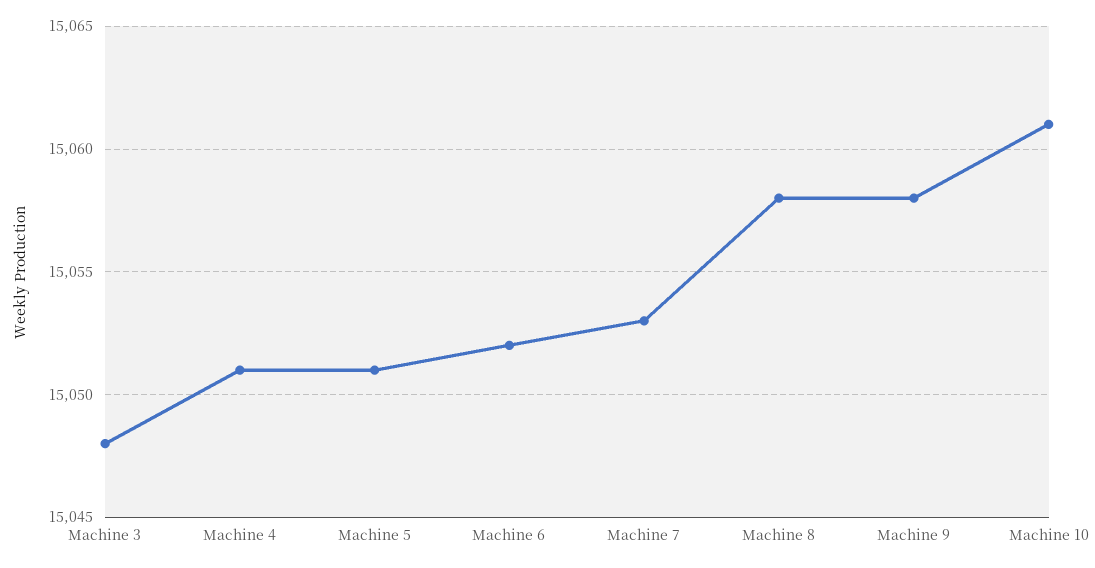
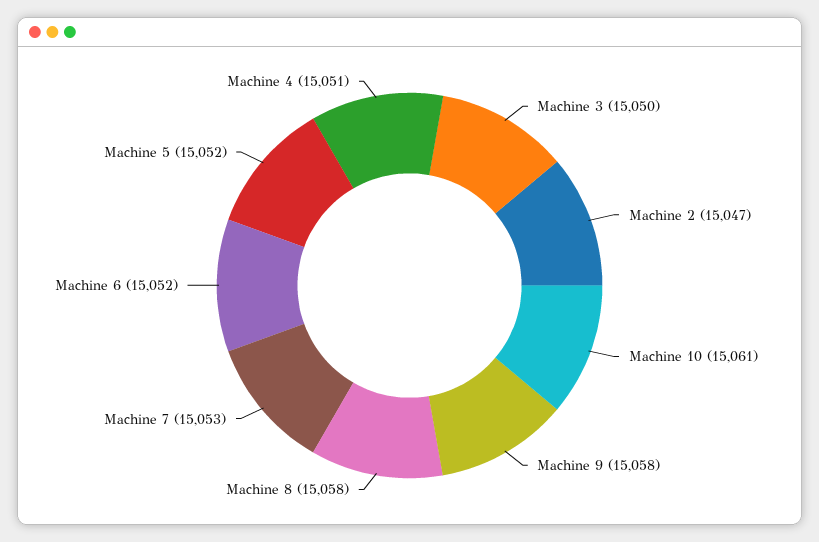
  {
-   "Machine 3": 15048,
+   "Machine 3": 15050,
    "Machine 4": 15051,
-   "Machine 5": 15051,
+   "Machine 5": 15052,
    "Machine 6": 15052,
    "Machine 7": 15053,
    "Machine 8": 15058,
    "Machine 9": 15058,
-   "Machine 10": 15061
+   "Machine 10": 15061,
+   "Machine 2": 15047
  }

